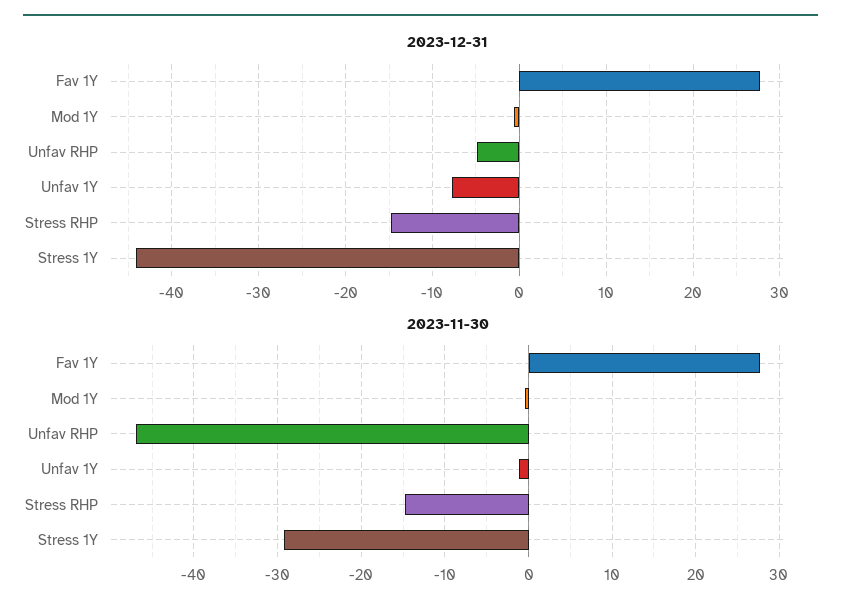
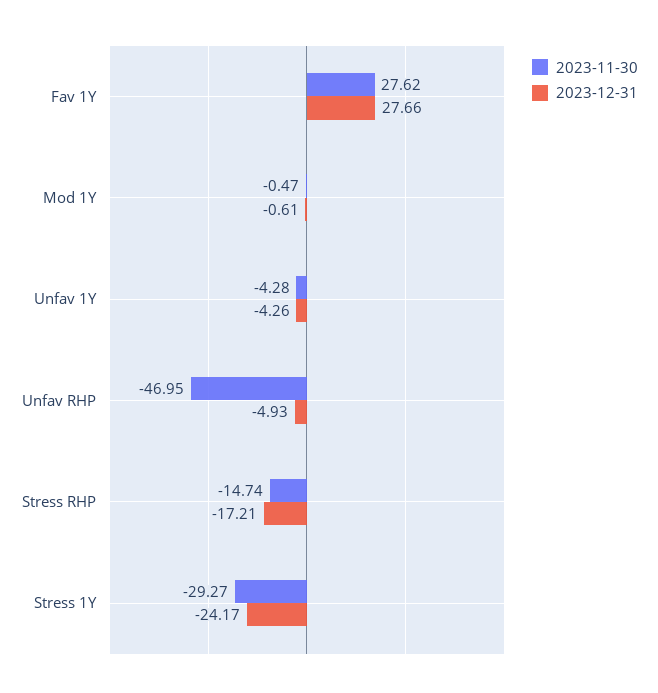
  {
    "2023-12-31": {
      "Fav 1Y": 27.66,
      "Mod 1Y": -0.61,
      "Unfav RHP": -4.93,
-     "Unfav 1Y": -8,
+     "Unfav 1Y": -4.26,
-     "Stress RHP": -15,
+     "Stress RHP": -17.21,
-     "Stress 1Y": -44
+     "Stress 1Y": -24.17
    },
    "2023-11-30": {
      "Fav 1Y": 27.62,
      "Mod 1Y": -0.47,
      "Unfav RHP": -46.95,
-     "Unfav 1Y": -1,
+     "Unfav 1Y": -4.28,
      "Stress RHP": -14.74,
      "Stress 1Y": -29.27
    }
  }

